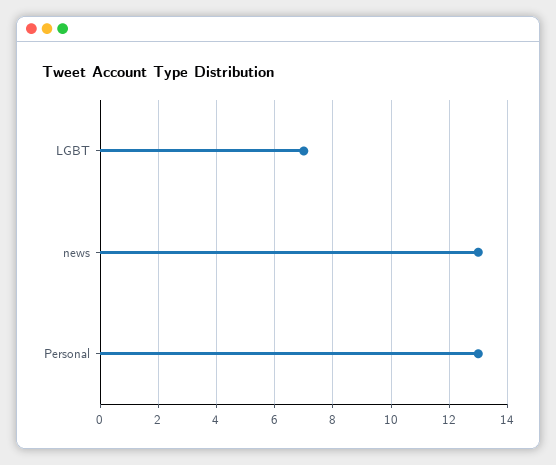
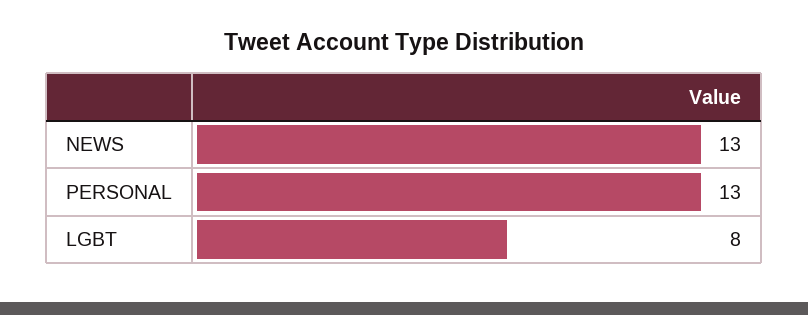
  {
-   "LGBT": 7,
+   "LGBT": 8,
    "news": 13,
    "Personal": 13
  }

